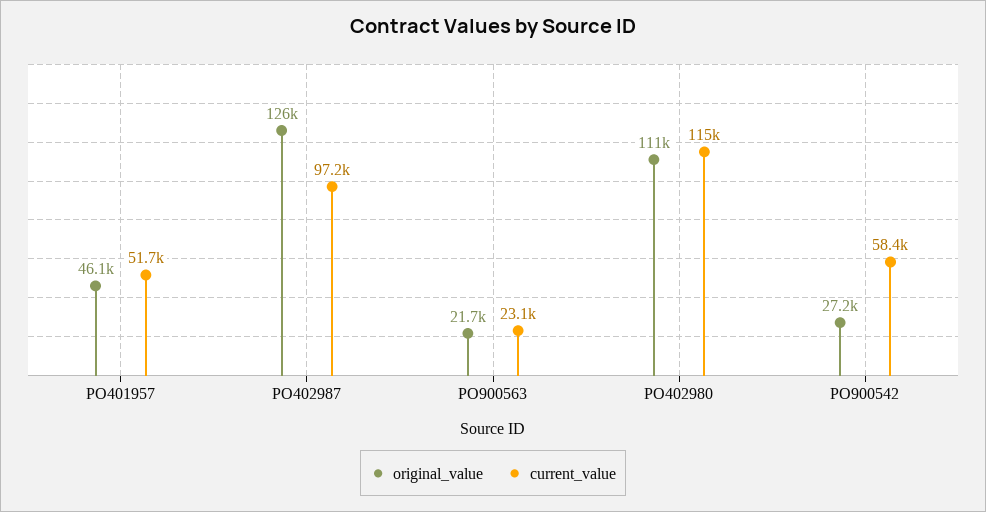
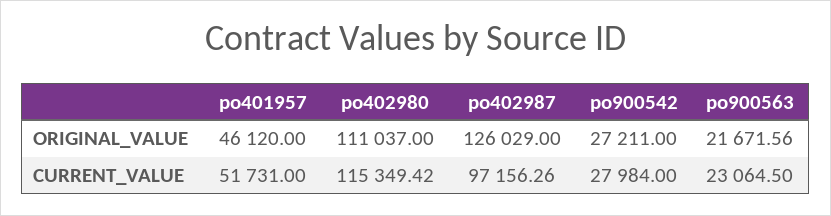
  {
    "original_value": {
      "PO401957": 46120,
      "PO402987": 126029,
      "PO900563": 21671.56,
      "PO402980": 111037,
      "PO900542": 27211
    },
    "current_value": {
      "PO401957": 51731,
      "PO402987": 97156.26,
      "PO900563": 23064.5,
      "PO402980": 115349.42,
-     "PO900542": 58400
+     "PO900542": 27984
    }
  }

